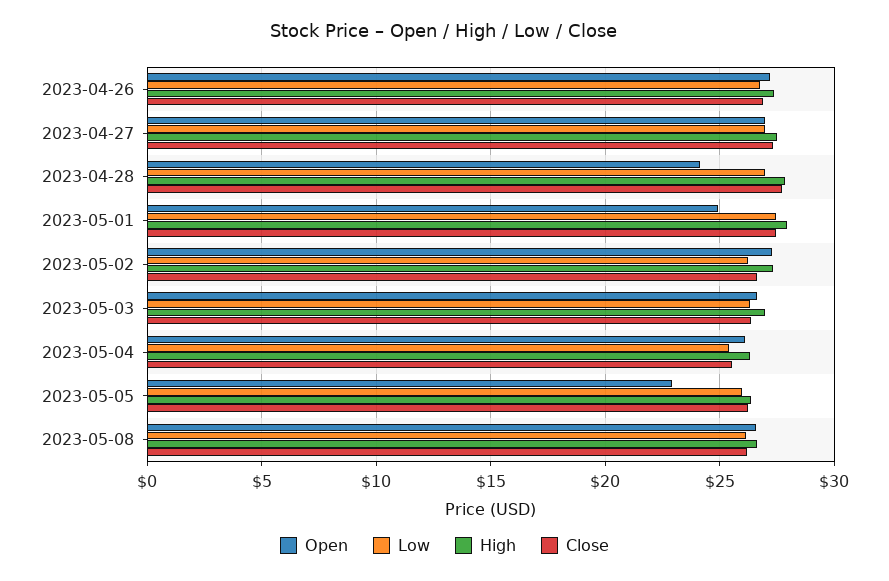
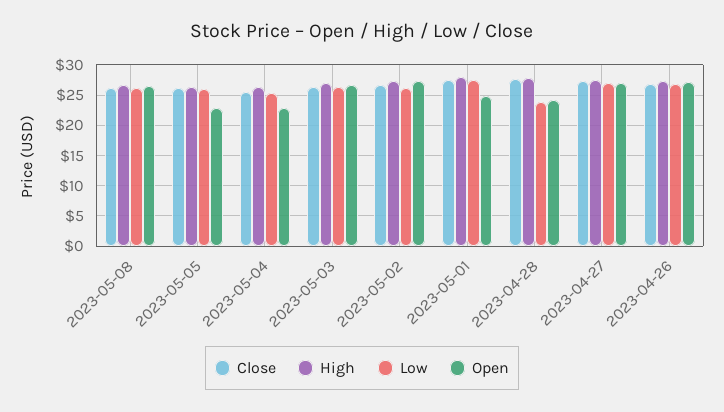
  {
    "Open": {
      "2023-04-26": 27,
      "2023-04-27": 27,
      "2023-04-28": 24,
      "2023-05-01": 25,
      "2023-05-02": 27.5,
      "2023-05-03": 26.5,
-     "2023-05-04": 26,
+     "2023-05-04": 23,
      "2023-05-05": 23,
      "2023-05-08": 26.5
    },
    "Low": {
      "2023-04-26": 27,
      "2023-04-27": 27,
-     "2023-04-28": 27,
+     "2023-04-28": 24,
      "2023-05-01": 27.5,
      "2023-05-02": 26,
      "2023-05-03": 26.5,
      "2023-05-04": 25.5,
      "2023-05-05": 26,
      "2023-05-08": 26
    },
    "High": {
      "2023-04-26": 27.5,
      "2023-04-27": 27.5,
      "2023-04-28": 28,
      "2023-05-01": 28,
      "2023-05-02": 27.5,
      "2023-05-03": 27,
      "2023-05-04": 26.5,
      "2023-05-05": 26.5,
      "2023-05-08": 26.5
    },
    "Close": {
      "2023-04-26": 27,
      "2023-04-27": 27.5,
      "2023-04-28": 27.5,
      "2023-05-01": 27.5,
      "2023-05-02": 26.5,
      "2023-05-03": 26.5,
      "2023-05-04": 25.5,
      "2023-05-05": 26,
      "2023-05-08": 26
    }
  }

